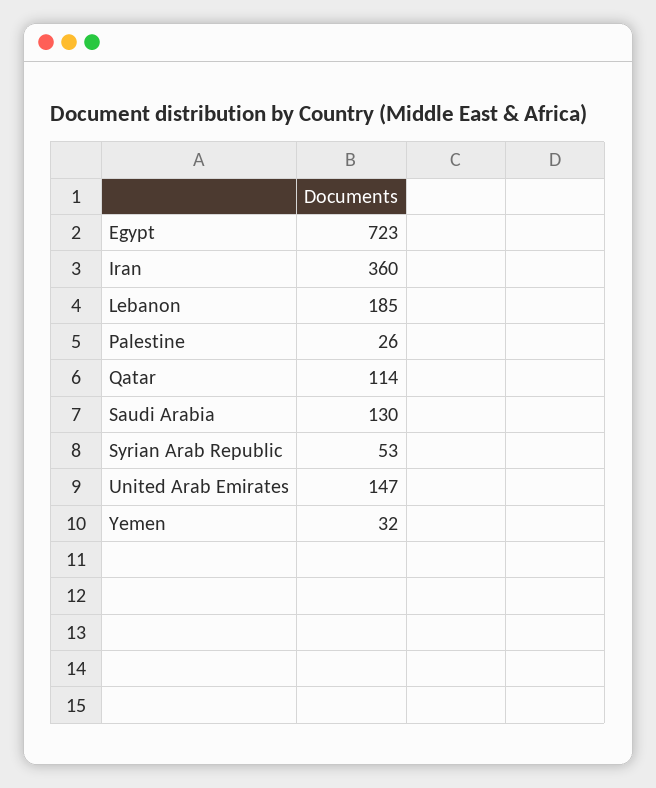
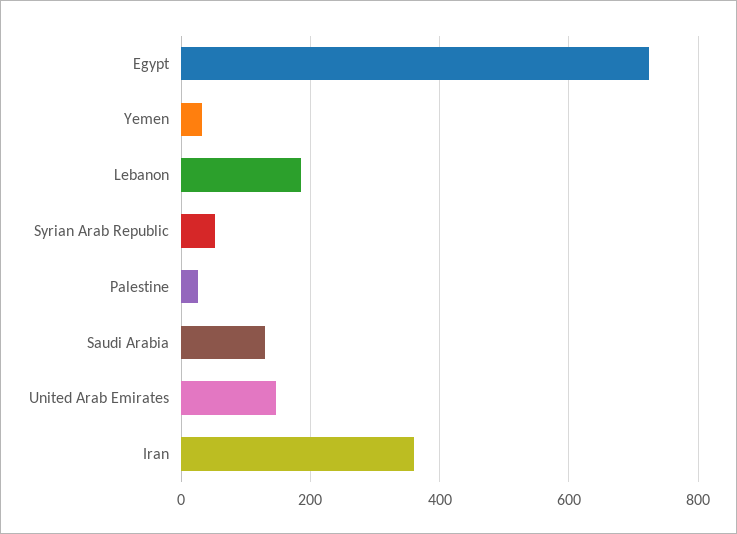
  {
    "Egypt": 723,
    "Iran": 360,
    "Lebanon": 185,
    "Palestine": 26,
-   "Qatar": 114,
    "Saudi Arabia": 130,
    "Syrian Arab Republic": 53,
    "United Arab Emirates": 147,
    "Yemen": 32
  }

